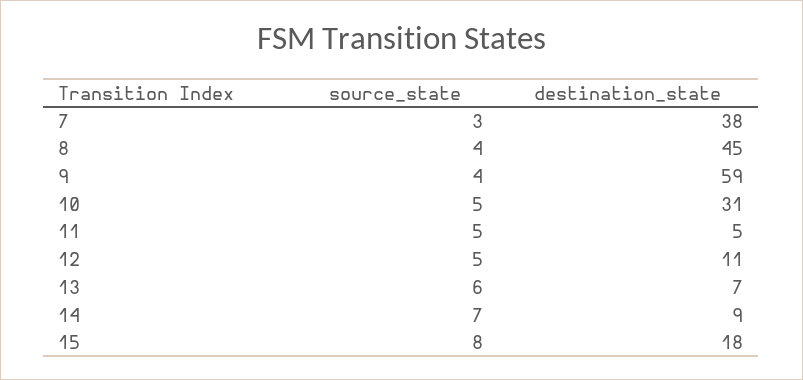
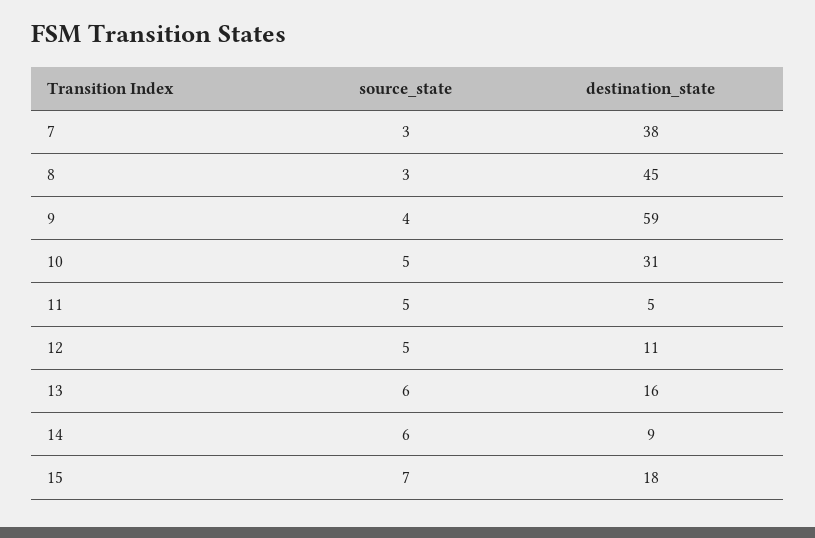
  {
    "source_state": {
      "7": 3,
-     "8": 4,
+     "8": 3,
      "9": 4,
      "10": 5,
      "11": 5,
      "12": 5,
      "13": 6,
-     "14": 7,
+     "14": 6,
-     "15": 8
+     "15": 7
    },
    "destination_state": {
      "7": 38,
      "8": 45,
      "9": 59,
      "10": 31,
      "11": 5,
      "12": 11,
-     "13": 7,
+     "13": 16,
      "14": 9,
      "15": 18
    }
  }

